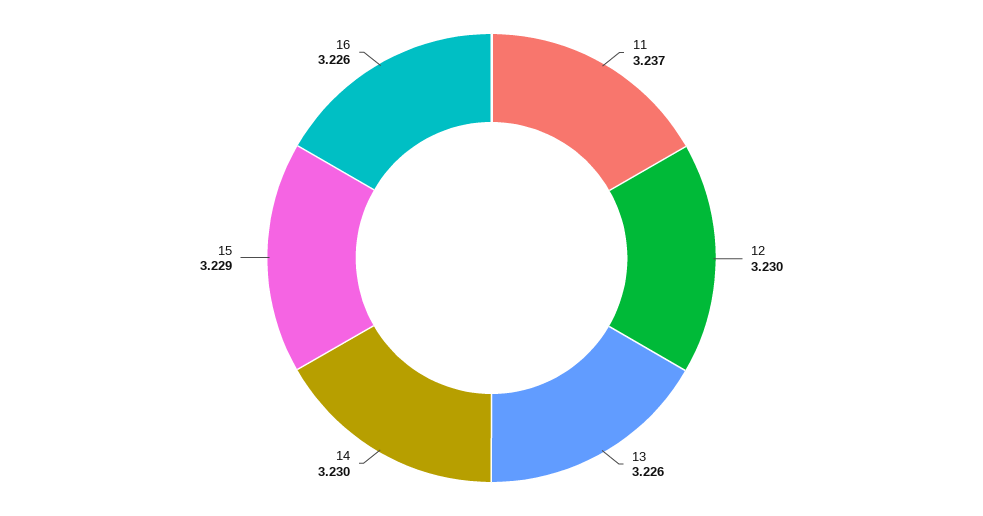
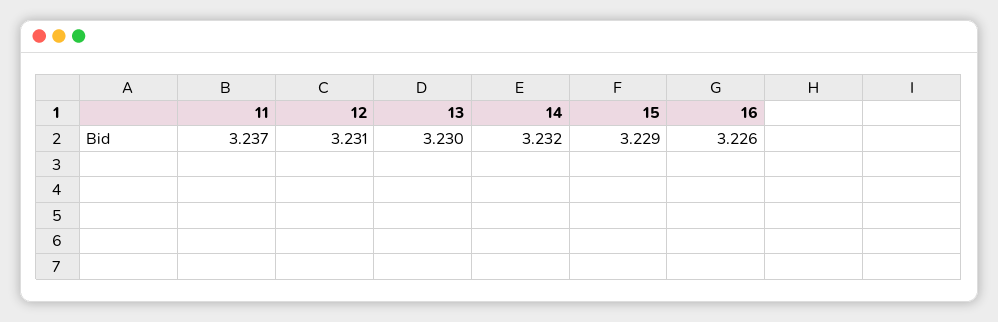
  {
    "11": 3.237,
-   "12": 3.23,
+   "12": 3.231,
-   "13": 3.226,
+   "13": 3.23,
-   "14": 3.23,
+   "14": 3.232,
    "15": 3.229,
    "16": 3.226
  }

